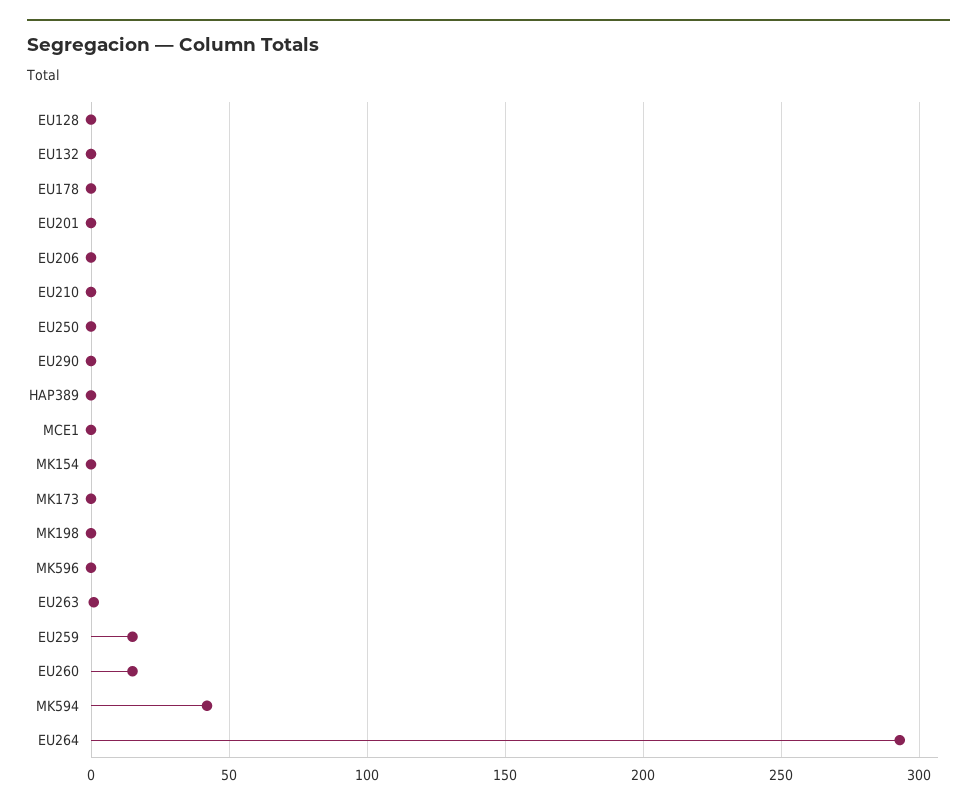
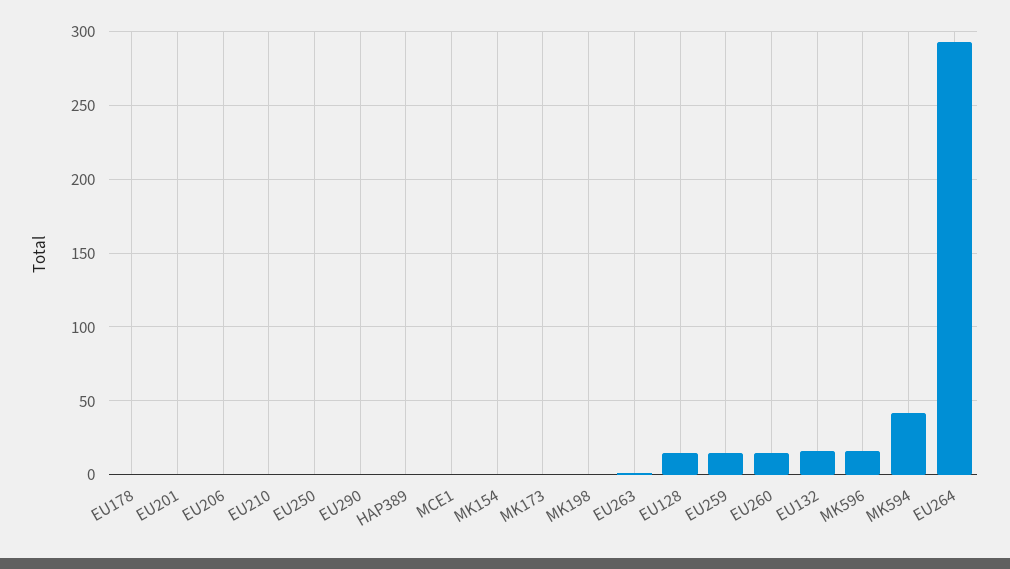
  {
-   "EU128": 0,
+   "EU128": 15,
-   "EU132": 0,
+   "EU132": 15,
    "EU178": 0,
    "EU201": 0,
    "EU206": 0,
    "EU210": 0,
    "EU250": 0,
    "EU290": 0,
    "HAP389": 0,
    "MCE1": 0,
    "MK154": 0,
    "MK173": 0,
    "MK198": 0,
-   "MK596": 0,
+   "MK596": 15,
    "EU263": 0,
    "EU259": 15,
    "EU260": 15,
    "MK594": 40,
    "EU264": 295
  }

